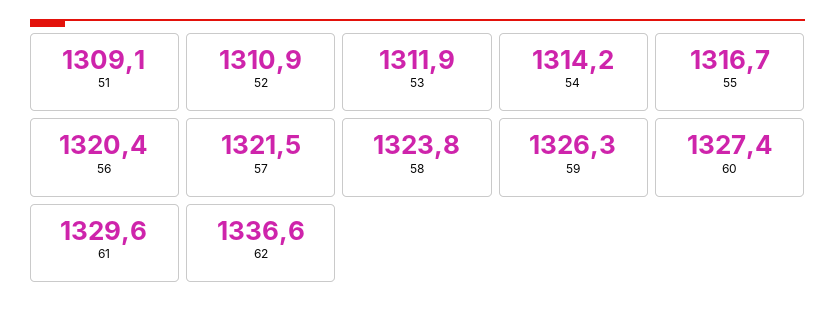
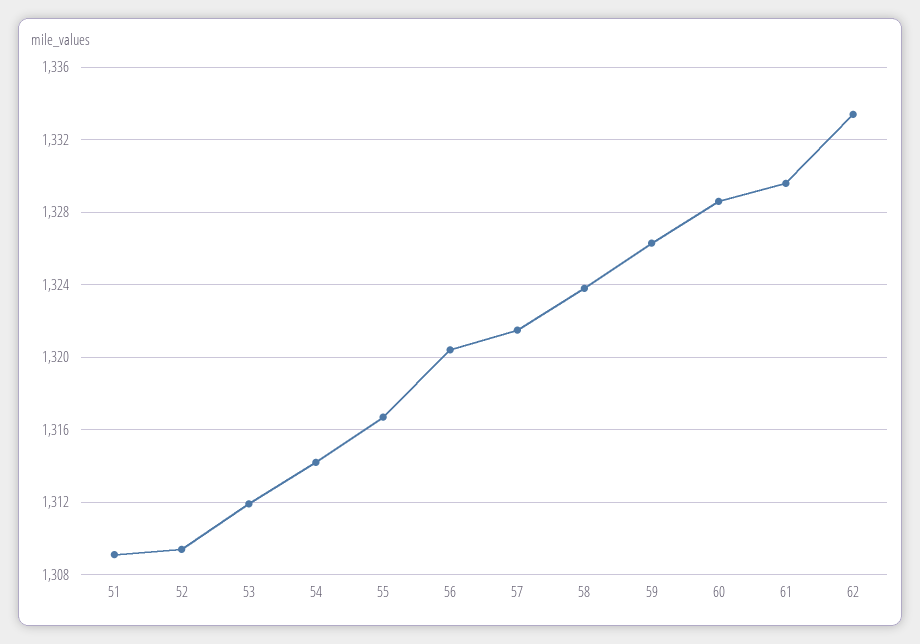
  {
    "51": 1309.1,
-   "52": 1310.9,
+   "52": 1309.5,
    "53": 1311.9,
    "54": 1314.2,
    "55": 1316.7,
    "56": 1320.4,
    "57": 1321.5,
    "58": 1323.8,
    "59": 1326.3,
-   "60": 1327.4,
+   "60": 1328.5,
    "61": 1329.6,
-   "62": 1336.6
+   "62": 1333.5
  }

